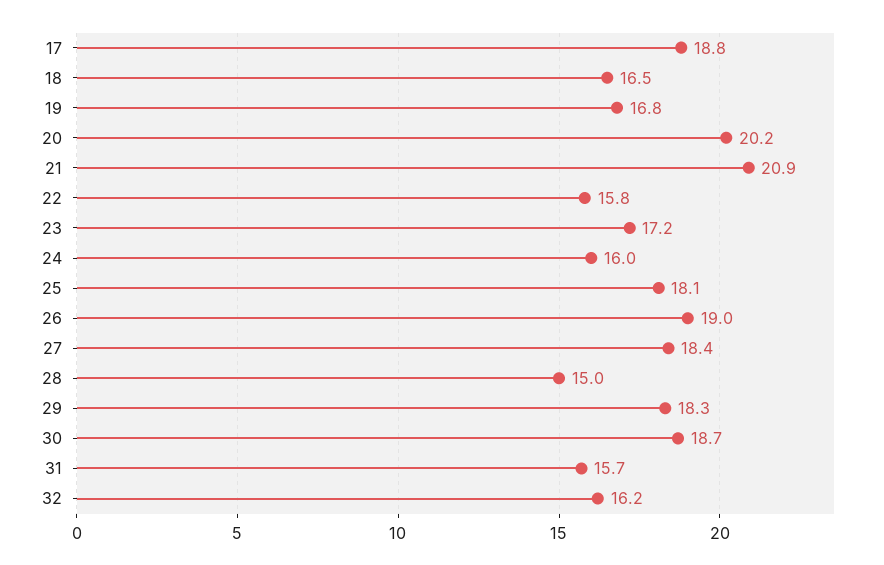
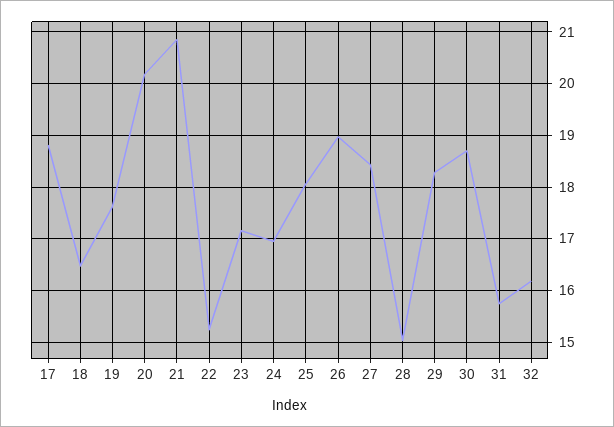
  {
    "17": 18.8,
    "18": 16.5,
-   "19": 16.8,
+   "19": 17.6,
    "20": 20.2,
    "21": 20.9,
-   "22": 15.8,
+   "22": 15.2,
    "23": 17.2,
-   "24": 16,
+   "24": 17,
    "25": 18.1,
    "26": 19,
    "27": 18.4,
    "28": 15,
    "29": 18.3,
    "30": 18.7,
    "31": 15.7,
    "32": 16.2
  }

